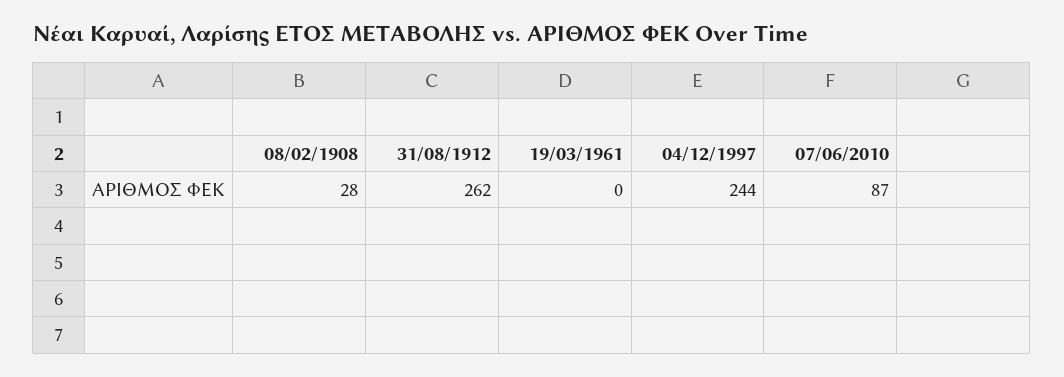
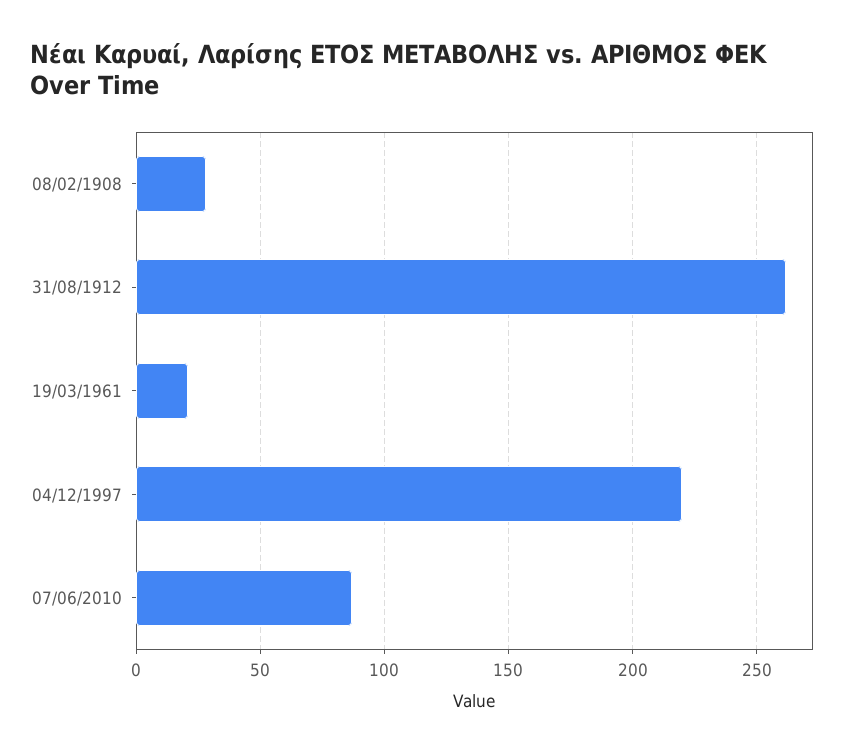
  {
    "08/02/1908": 28,
    "31/08/1912": 262,
-   "19/03/1961": 0,
+   "19/03/1961": 20,
-   "04/12/1997": 244,
+   "04/12/1997": 220,
    "07/06/2010": 87
  }

